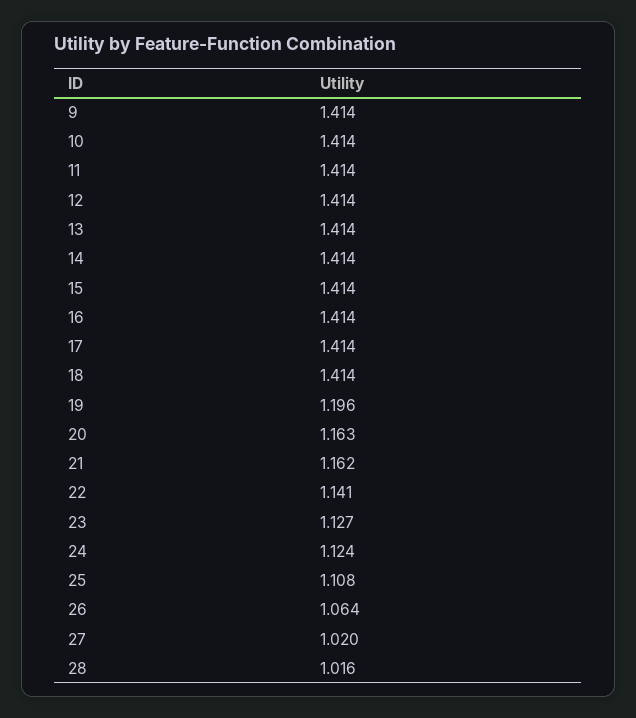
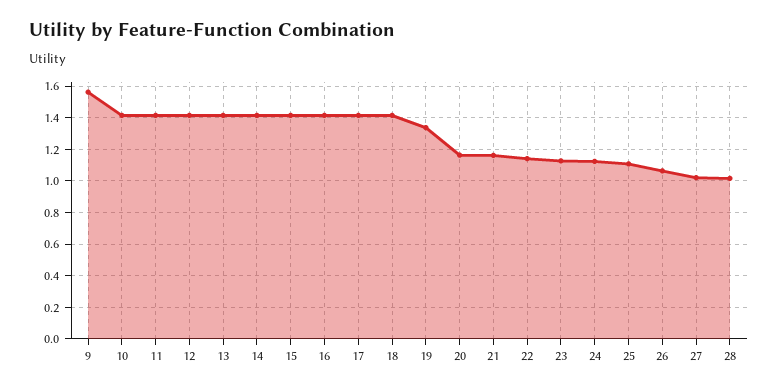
  {
-   "9": 1.414,
+   "9": 1.55,
    "10": 1.414,
    "11": 1.414,
    "12": 1.414,
    "13": 1.414,
    "14": 1.414,
    "15": 1.414,
    "16": 1.414,
    "17": 1.414,
    "18": 1.414,
-   "19": 1.196,
+   "19": 1.35,
    "20": 1.163,
    "21": 1.162,
    "22": 1.141,
    "23": 1.127,
    "24": 1.124,
    "25": 1.108,
    "26": 1.064,
    "27": 1.02,
    "28": 1.016
  }

